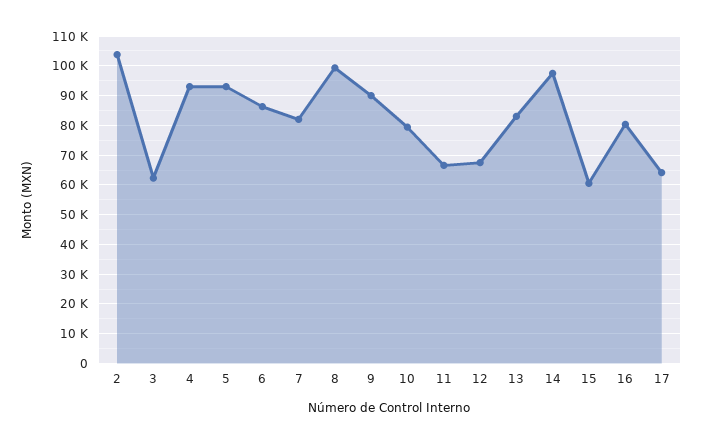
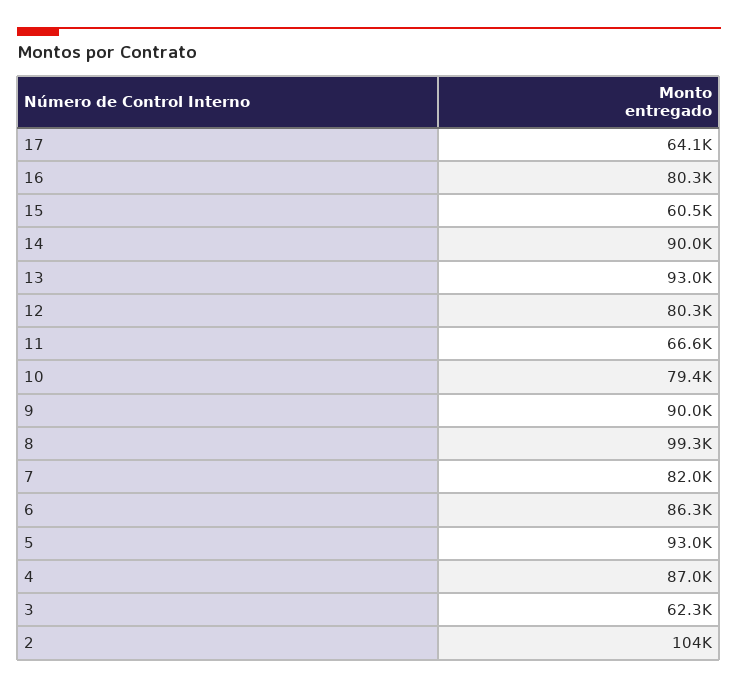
  {
    "2": 104000,
    "3": 62300,
-   "4": 92500,
+   "4": 87000,
    "5": 93000,
    "6": 86300,
    "7": 82000,
    "8": 99300,
    "9": 90000,
    "10": 79400,
    "11": 66600,
-   "12": 67500,
+   "12": 80300,
-   "13": 82500,
+   "13": 93000,
-   "14": 97500,
+   "14": 90000,
    "15": 60500,
    "16": 80300,
    "17": 64100
  }

